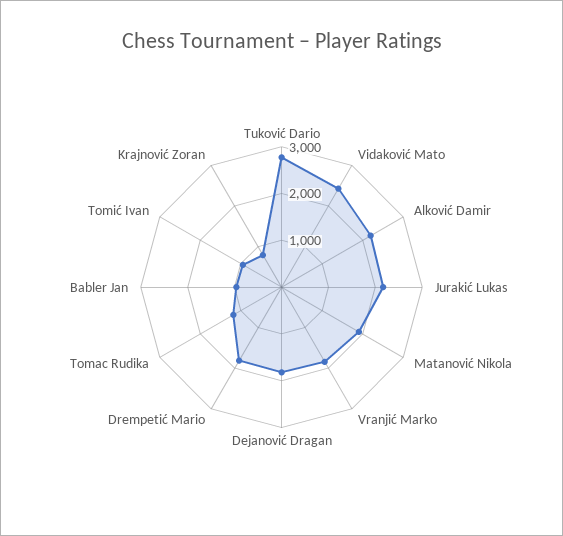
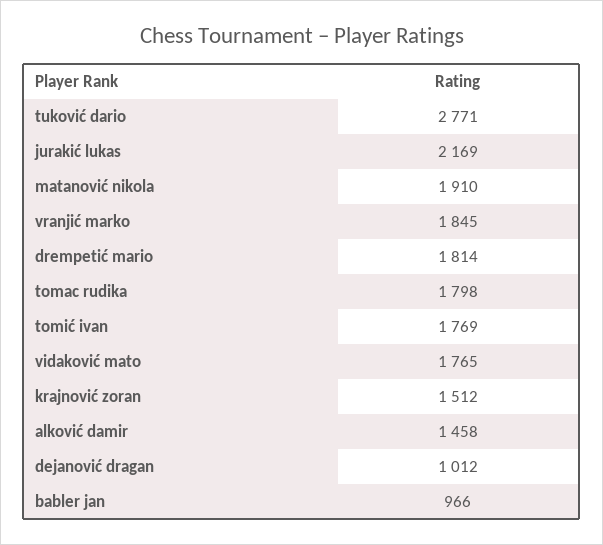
  {
    "Tuković Dario": 2771,
-   "Vidaković Mato": 2400,
+   "Vidaković Mato": 1765,
-   "Alković Damir": 2200,
+   "Alković Damir": 1458,
    "Jurakić Lukas": 2169,
    "Matanović Nikola": 1910,
    "Vranjić Marko": 1845,
-   "Dejanović Dragan": 1800,
+   "Dejanović Dragan": 1012,
    "Drempetić Mario": 1814,
-   "Tomac Rudika": 1200,
+   "Tomac Rudika": 1798,
    "Babler Jan": 966,
-   "Tomić Ivan": 1000,
+   "Tomić Ivan": 1769,
-   "Krajnović Zoran": 800
+   "Krajnović Zoran": 1512
  }

